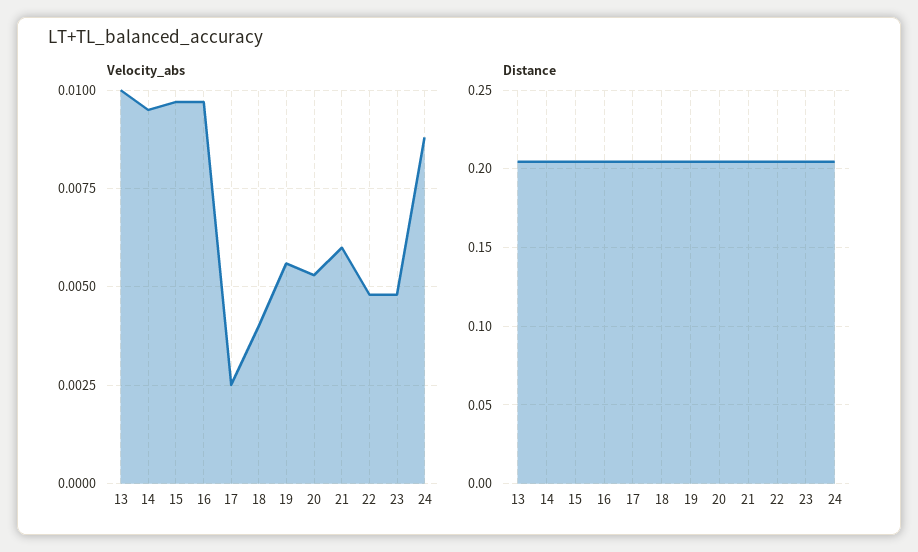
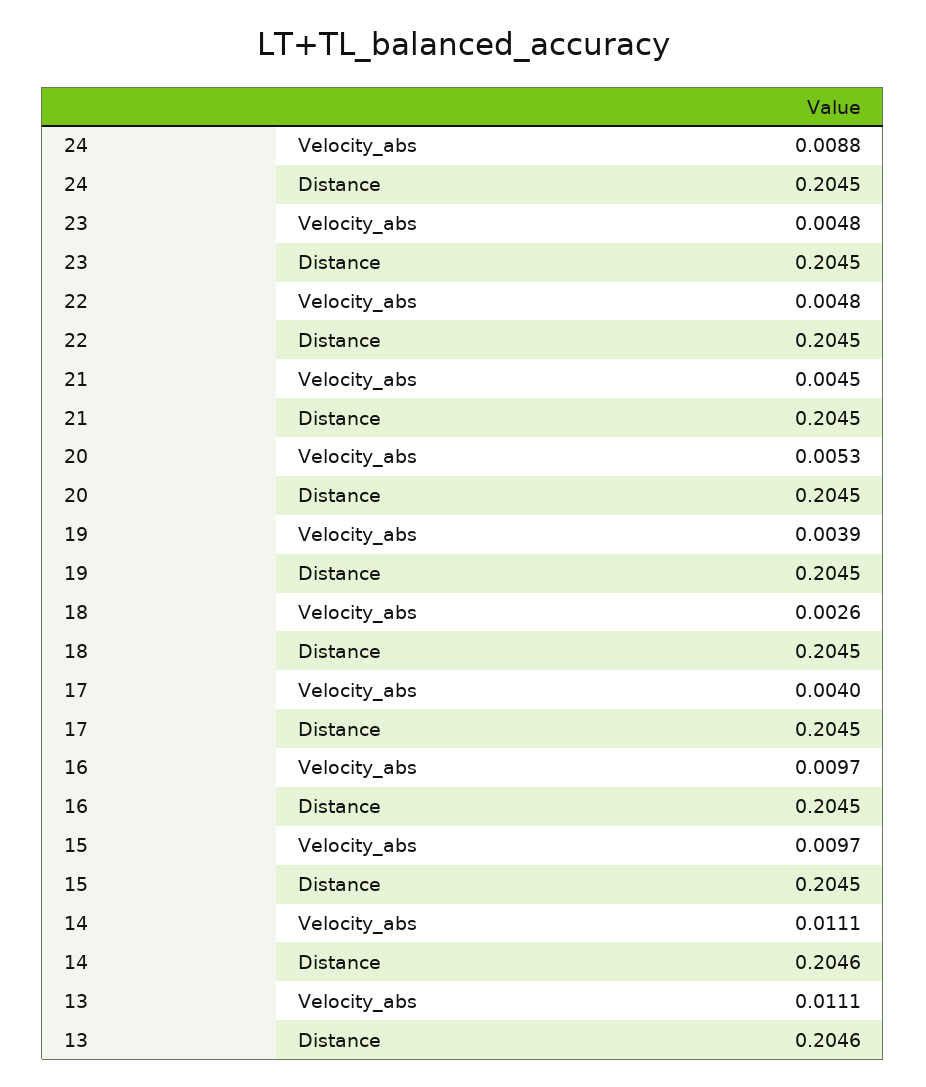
  {
    "Velocity_abs": {
-     "13": 0.01,
+     "13": 0.0111,
-     "14": 0.0095,
+     "14": 0.0111,
      "15": 0.0097,
      "16": 0.0097,
-     "17": 0.0025,
+     "17": 0.004,
-     "18": 0.004,
+     "18": 0.0026,
-     "19": 0.0055,
+     "19": 0.0039,
      "20": 0.0053,
-     "21": 0.006,
+     "21": 0.0045,
      "22": 0.0048,
      "23": 0.0048,
      "24": 0.0088
    },
    "Distance": {
      "13": 0.2046,
      "14": 0.2046,
      "15": 0.2045,
      "16": 0.2045,
      "17": 0.2045,
      "18": 0.2045,
      "19": 0.2045,
      "20": 0.2045,
      "21": 0.2045,
      "22": 0.2045,
      "23": 0.2045,
      "24": 0.2045
    }
  }

